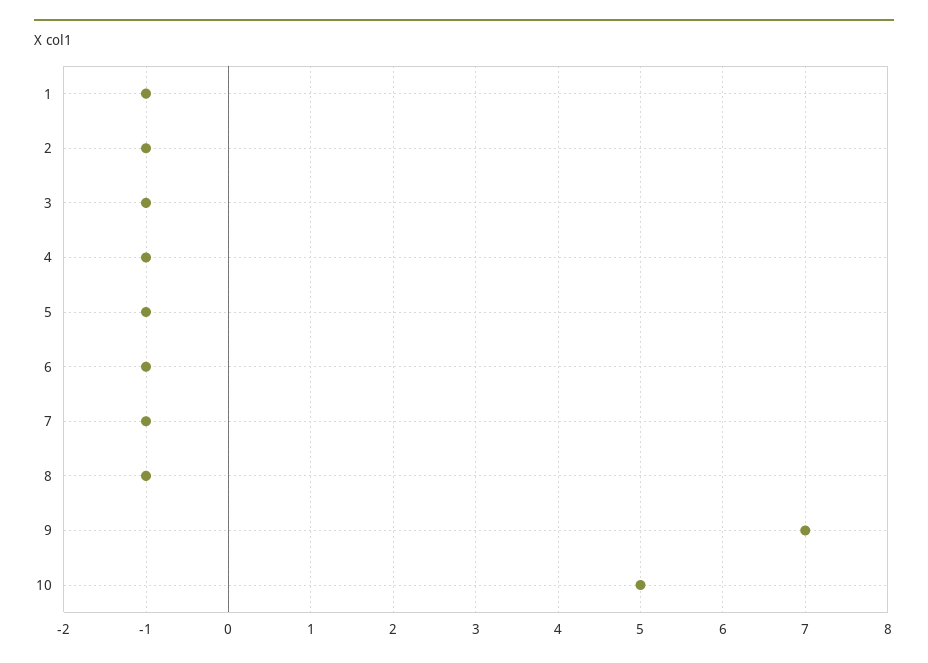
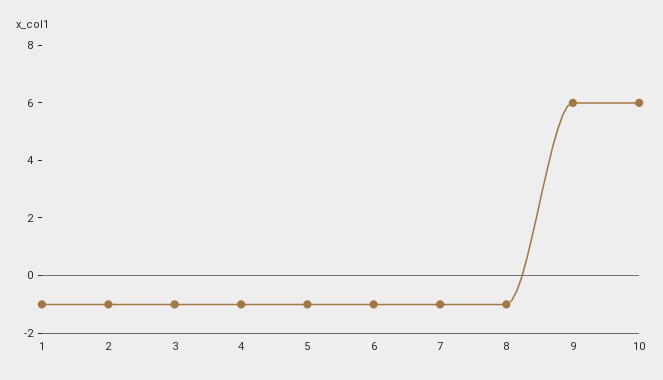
  {
    "1": -1,
    "2": -1,
    "3": -1,
    "4": -1,
    "5": -1,
    "6": -1,
    "7": -1,
    "8": -1,
-   "9": 7,
+   "9": 6,
-   "10": 5
+   "10": 6
  }

